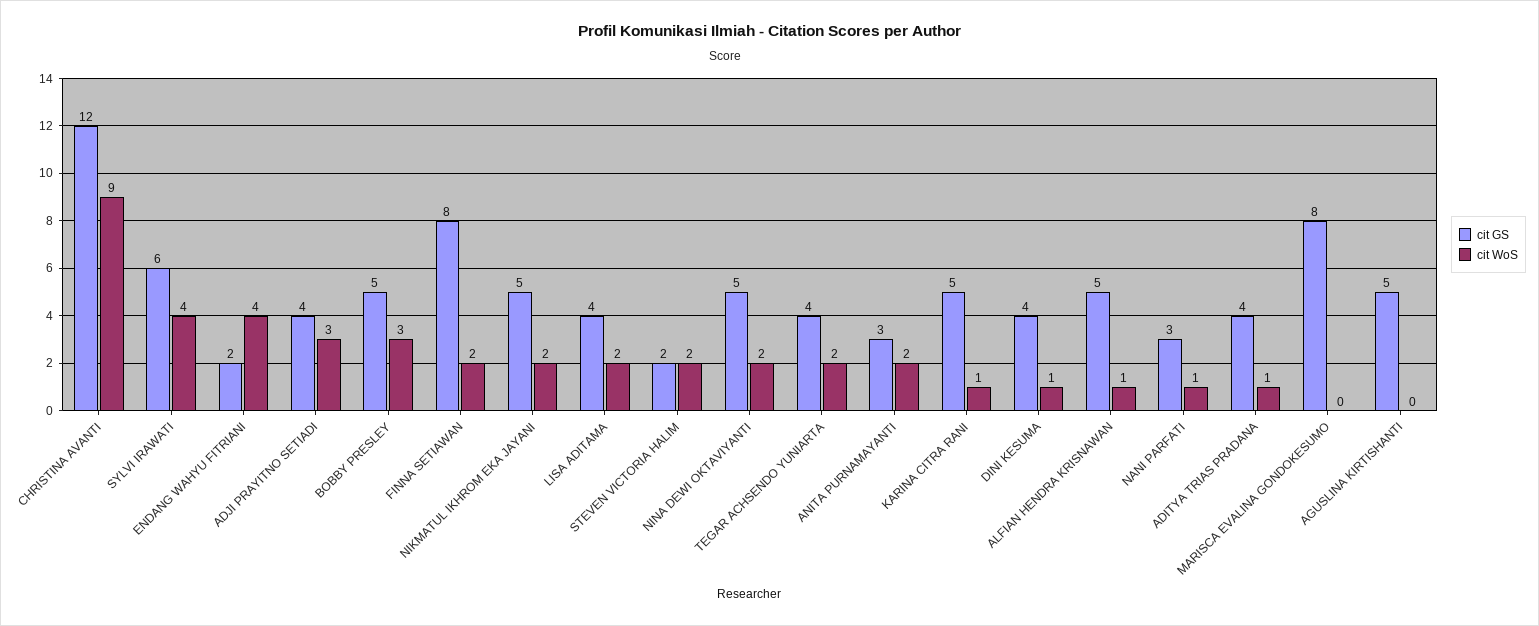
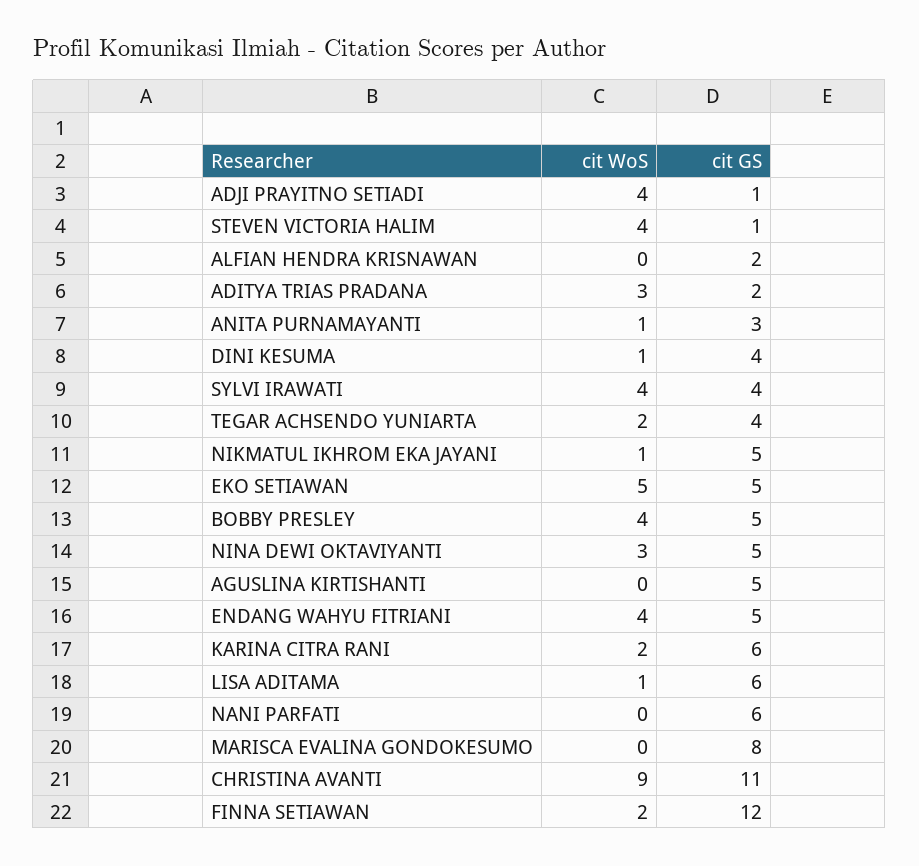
  {
    "cit GS": {
-     "CHRISTINA AVANTI": 12,
+     "CHRISTINA AVANTI": 11,
-     "SYLVI IRAWATI": 6,
+     "SYLVI IRAWATI": 4,
-     "ENDANG WAHYU FITRIANI": 2,
+     "ENDANG WAHYU FITRIANI": 5,
-     "ADJI PRAYITNO SETIADI": 4,
+     "ADJI PRAYITNO SETIADI": 1,
      "BOBBY PRESLEY": 5,
-     "FINNA SETIAWAN": 8,
+     "FINNA SETIAWAN": 12,
      "NIKMATUL IKHROM EKA JAYANI": 5,
-     "LISA ADITAMA": 4,
+     "LISA ADITAMA": 6,
-     "STEVEN VICTORIA HALIM": 2,
+     "STEVEN VICTORIA HALIM": 1,
      "NINA DEWI OKTAVIYANTI": 5,
      "TEGAR ACHSENDO YUNIARTA": 4,
      "ANITA PURNAMAYANTI": 3,
-     "KARINA CITRA RANI": 5,
+     "KARINA CITRA RANI": 6,
      "DINI KESUMA": 4,
-     "ALFIAN HENDRA KRISNAWAN": 5,
+     "ALFIAN HENDRA KRISNAWAN": 2,
-     "NANI PARFATI": 3,
+     "NANI PARFATI": 6,
-     "ADITYA TRIAS PRADANA": 4,
+     "ADITYA TRIAS PRADANA": 2,
      "MARISCA EVALINA GONDOKESUMO": 8,
-     "AGUSLINA KIRTISHANTI": 5
+     "AGUSLINA KIRTISHANTI": 5,
+     "EKO SETIAWAN": 5
    },
    "cit WoS": {
      "CHRISTINA AVANTI": 9,
      "SYLVI IRAWATI": 4,
      "ENDANG WAHYU FITRIANI": 4,
-     "ADJI PRAYITNO SETIADI": 3,
+     "ADJI PRAYITNO SETIADI": 4,
-     "BOBBY PRESLEY": 3,
+     "BOBBY PRESLEY": 4,
      "FINNA SETIAWAN": 2,
-     "NIKMATUL IKHROM EKA JAYANI": 2,
+     "NIKMATUL IKHROM EKA JAYANI": 1,
-     "LISA ADITAMA": 2,
+     "LISA ADITAMA": 1,
-     "STEVEN VICTORIA HALIM": 2,
+     "STEVEN VICTORIA HALIM": 4,
-     "NINA DEWI OKTAVIYANTI": 2,
+     "NINA DEWI OKTAVIYANTI": 3,
      "TEGAR ACHSENDO YUNIARTA": 2,
-     "ANITA PURNAMAYANTI": 2,
+     "ANITA PURNAMAYANTI": 1,
-     "KARINA CITRA RANI": 1,
+     "KARINA CITRA RANI": 2,
      "DINI KESUMA": 1,
-     "ALFIAN HENDRA KRISNAWAN": 1,
+     "ALFIAN HENDRA KRISNAWAN": 0,
-     "NANI PARFATI": 1,
+     "NANI PARFATI": 0,
-     "ADITYA TRIAS PRADANA": 1,
+     "ADITYA TRIAS PRADANA": 3,
      "MARISCA EVALINA GONDOKESUMO": 0,
-     "AGUSLINA KIRTISHANTI": 0
+     "AGUSLINA KIRTISHANTI": 0,
+     "EKO SETIAWAN": 5
    }
  }

